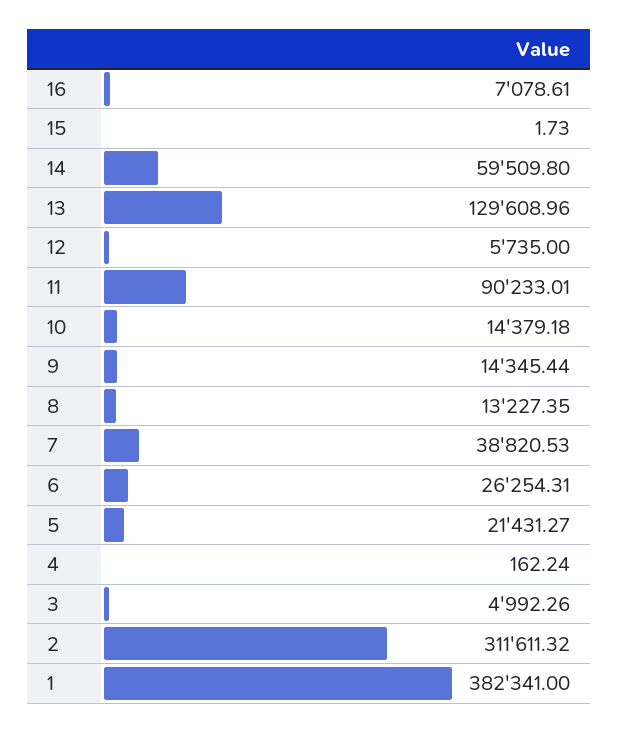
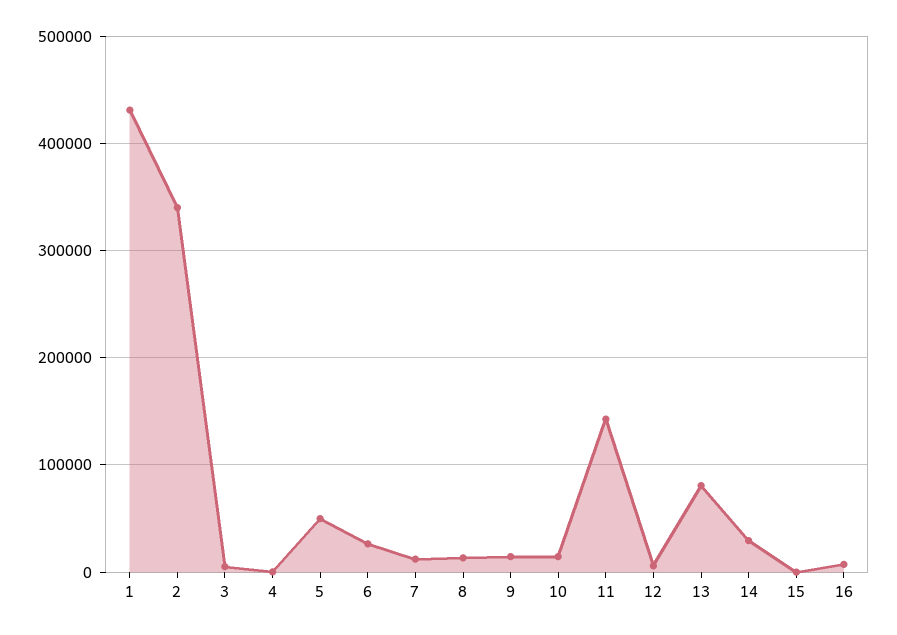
  {
    "16": 7078.61,
    "15": 1.73,
-   "14": 59509.8,
+   "14": 30000,
-   "13": 129608.96,
+   "13": 80000,
    "12": 5735,
-   "11": 90233.01,
+   "11": 140000,
    "10": 14379.18,
    "9": 14345.44,
    "8": 13227.35,
-   "7": 38820.53,
+   "7": 10000,
    "6": 26254.31,
-   "5": 21431.27,
+   "5": 50000,
    "4": 162.24,
    "3": 4992.26,
-   "2": 311611.32,
+   "2": 340000,
-   "1": 382341
+   "1": 430000
  }

